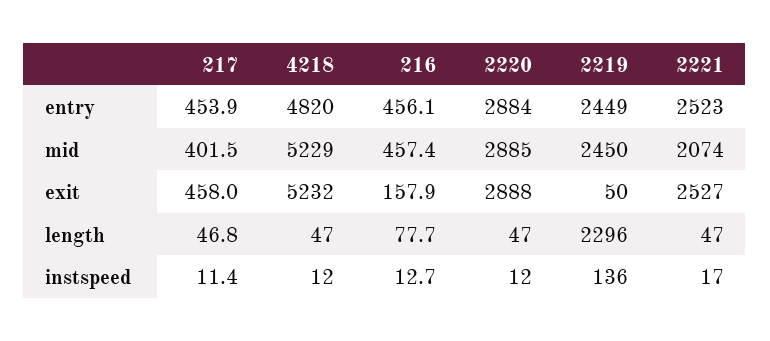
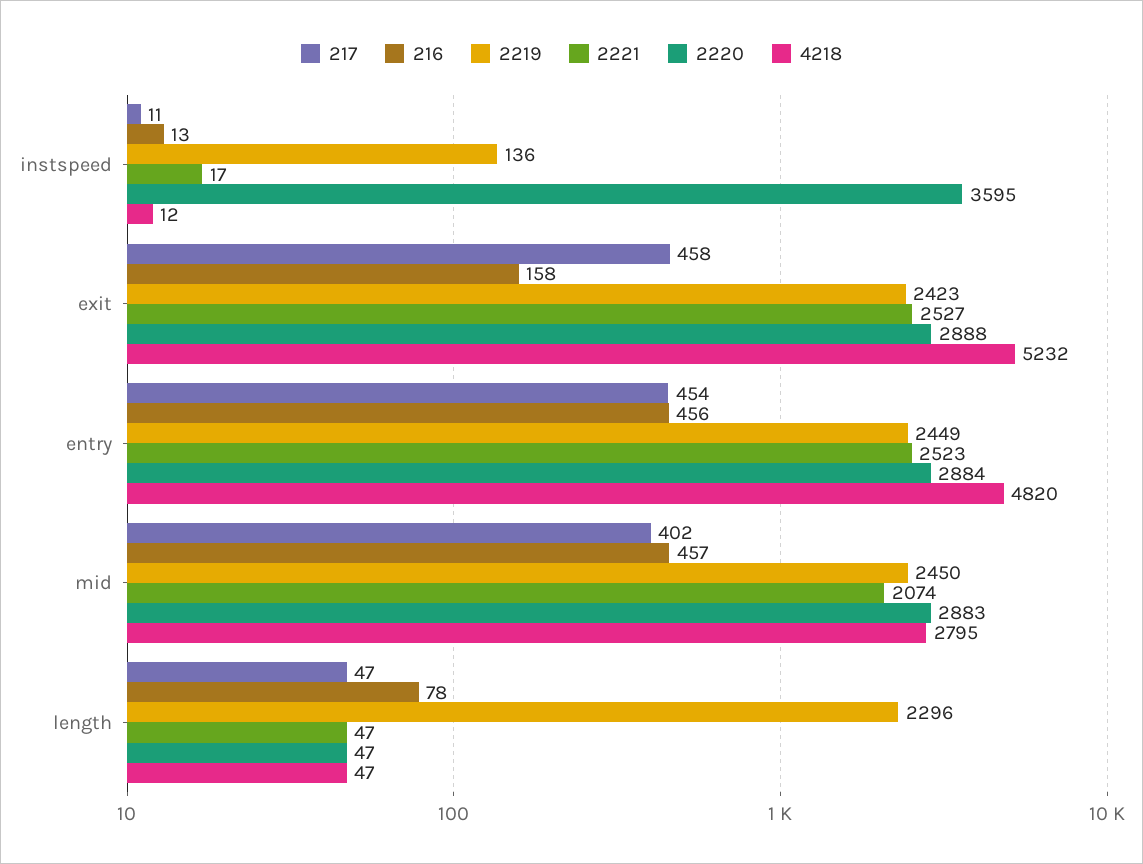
  {
    "217": {
      "entry": 453.9,
      "mid": 401.5,
      "exit": 458,
      "length": 46.8,
      "instspeed": 11.4
    },
    "4218": {
      "entry": 4820,
-     "mid": 5229,
+     "mid": 2795,
      "exit": 5232,
      "length": 47,
      "instspeed": 12
    },
    "216": {
      "entry": 456.1,
      "mid": 457.4,
      "exit": 157.9,
      "length": 77.7,
      "instspeed": 12.7
    },
    "2220": {
      "entry": 2884,
-     "mid": 2885,
+     "mid": 2883,
      "exit": 2888,
      "length": 47,
-     "instspeed": 12
+     "instspeed": 3595
    },
    "2219": {
      "entry": 2449,
      "mid": 2450,
-     "exit": 50,
+     "exit": 2423,
      "length": 2296,
      "instspeed": 136
    },
    "2221": {
      "entry": 2523,
      "mid": 2074,
      "exit": 2527,
      "length": 47,
      "instspeed": 17
    }
  }

